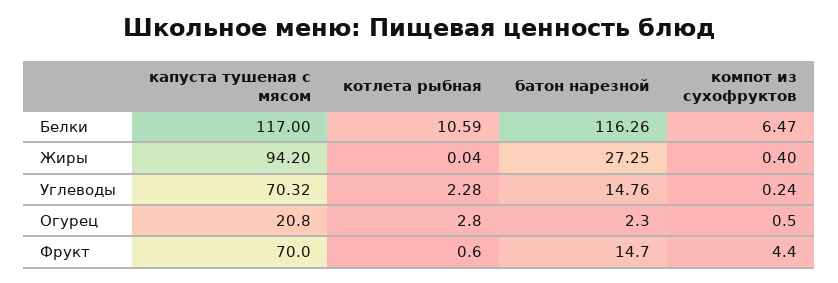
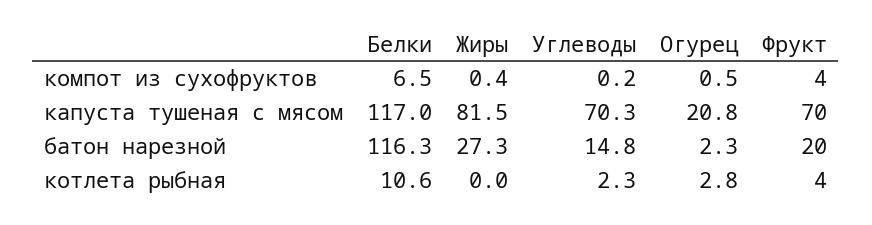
  {
    "капуста тушеная с мясом": {
      "Белки": 117,
-     "Жиры": 94.2,
+     "Жиры": 81.5,
      "Углеводы": 70.32,
      "Огурец": 20.8,
      "Фрукт": 70
    },
    "котлета рыбная": {
      "Белки": 10.59,
      "Жиры": 0.04,
      "Углеводы": 2.28,
      "Огурец": 2.8,
-     "Фрукт": 0.6
+     "Фрукт": 4
    },
    "батон нарезной": {
      "Белки": 116.26,
      "Жиры": 27.25,
      "Углеводы": 14.76,
      "Огурец": 2.3,
-     "Фрукт": 14.7
+     "Фрукт": 20
    },
    "компот из сухофруктов": {
      "Белки": 6.47,
      "Жиры": 0.4,
      "Углеводы": 0.24,
      "Огурец": 0.5,
      "Фрукт": 4.4
    }
  }

